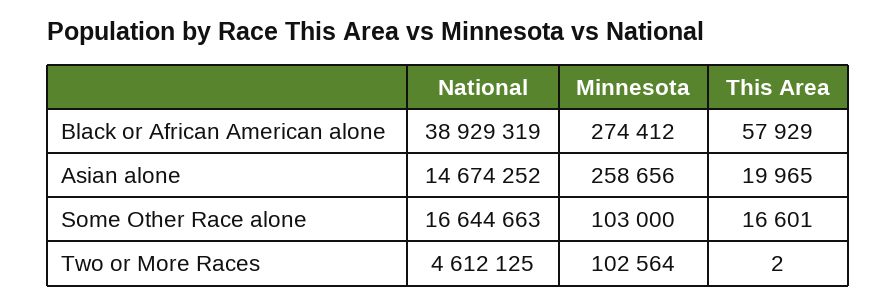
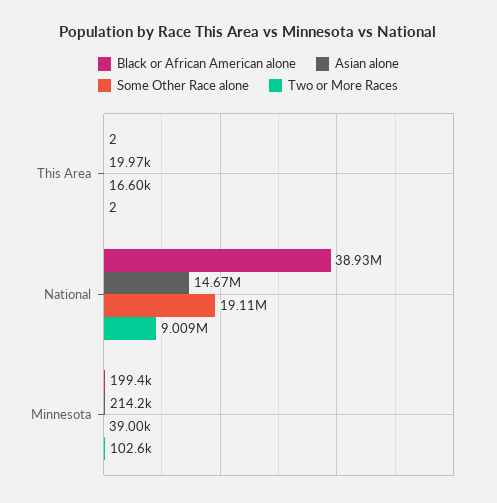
  {
    "Black or African American alone": {
      "National": 38929319,
-     "Minnesota": 274412,
+     "Minnesota": 199400,
-     "This Area": 57929
+     "This Area": 2
    },
    "Asian alone": {
      "National": 14674252,
-     "Minnesota": 258656,
+     "Minnesota": 214200,
      "This Area": 19965
    },
    "Some Other Race alone": {
-     "National": 16644663,
+     "National": 19110000,
-     "Minnesota": 103000,
+     "Minnesota": 39000,
      "This Area": 16601
    },
    "Two or More Races": {
-     "National": 4612125,
+     "National": 9009000,
      "Minnesota": 102564,
      "This Area": 2
    }
  }

